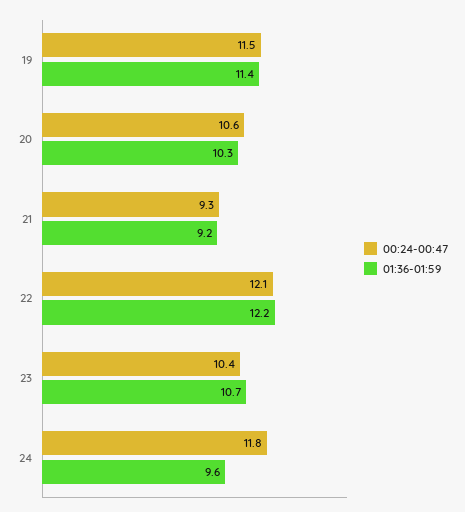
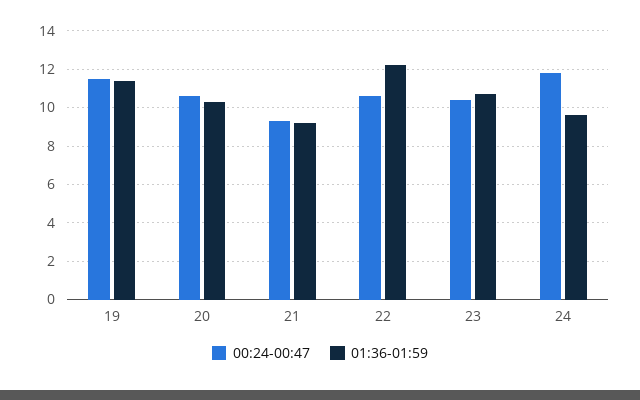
  {
    "00:24-00:47": {
      "19": 11.5,
      "20": 10.6,
      "21": 9.3,
-     "22": 12.1,
+     "22": 10.5,
      "23": 10.4,
      "24": 11.8
    },
    "01:36-01:59": {
      "19": 11.4,
      "20": 10.3,
      "21": 9.2,
      "22": 12.2,
      "23": 10.7,
      "24": 9.6
    }
  }

